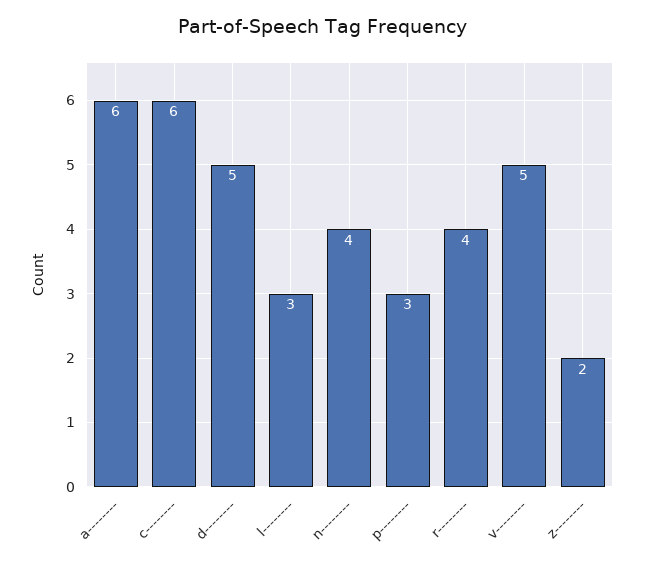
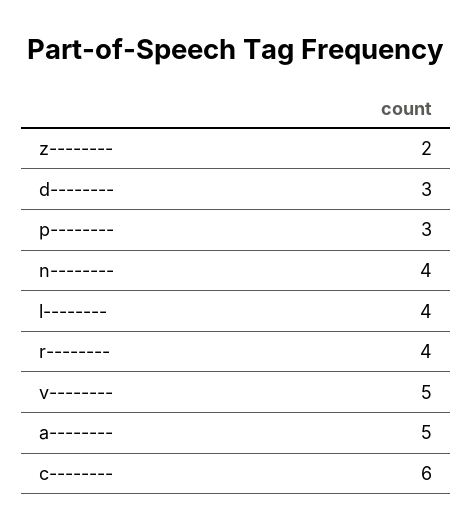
  {
-   "a--------": 6,
+   "a--------": 5,
    "c--------": 6,
-   "d--------": 5,
+   "d--------": 3,
-   "l--------": 3,
+   "l--------": 4,
    "n--------": 4,
    "p--------": 3,
    "r--------": 4,
    "v--------": 5,
    "z--------": 2
  }

